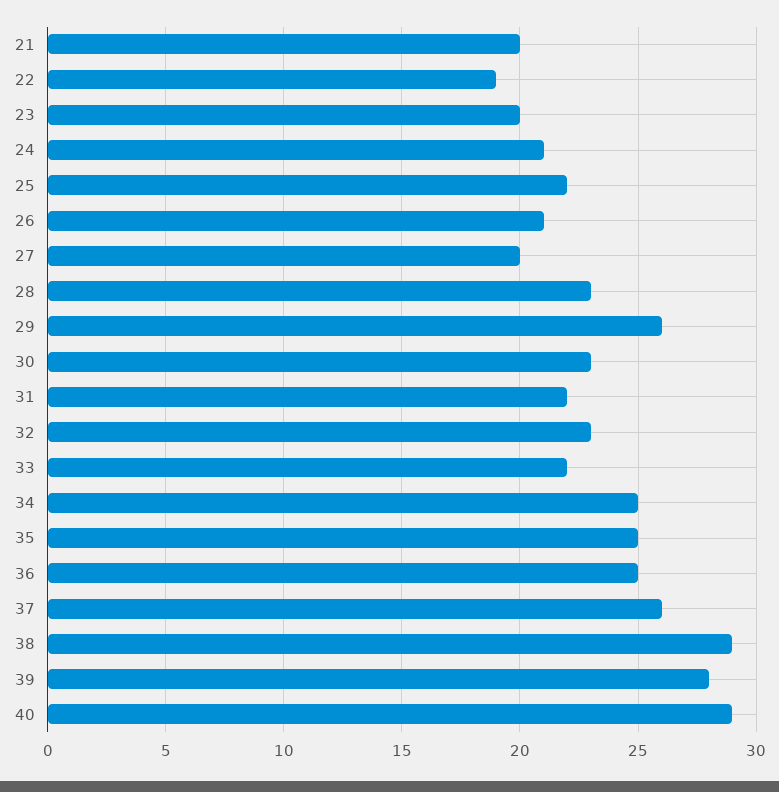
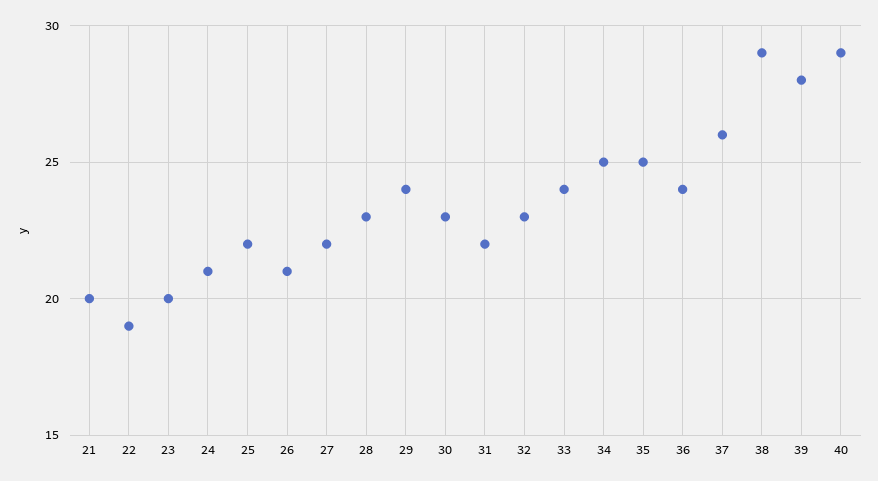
  {
    "21": 20,
    "22": 19,
    "23": 20,
    "24": 21,
    "25": 22,
    "26": 21,
-   "27": 20,
+   "27": 22,
    "28": 23,
-   "29": 26,
+   "29": 24,
    "30": 23,
    "31": 22,
    "32": 23,
-   "33": 22,
+   "33": 24,
    "34": 25,
    "35": 25,
-   "36": 25,
+   "36": 24,
    "37": 26,
    "38": 29,
    "39": 28,
    "40": 29
  }

